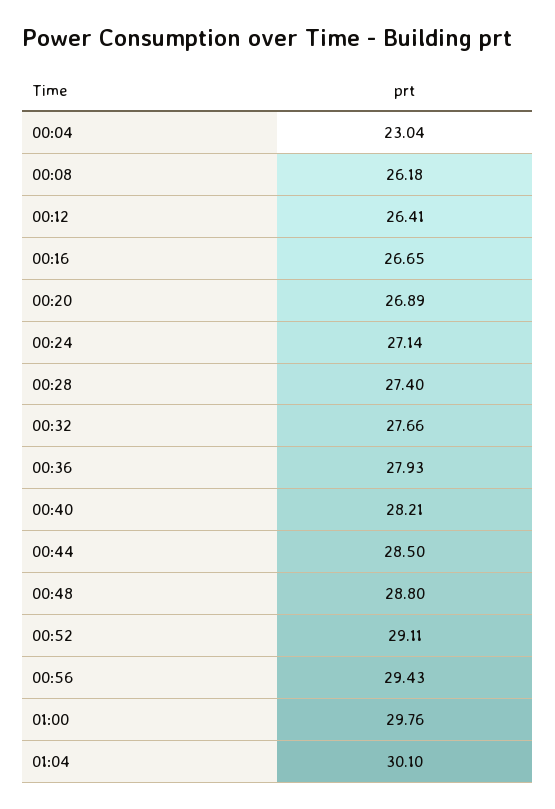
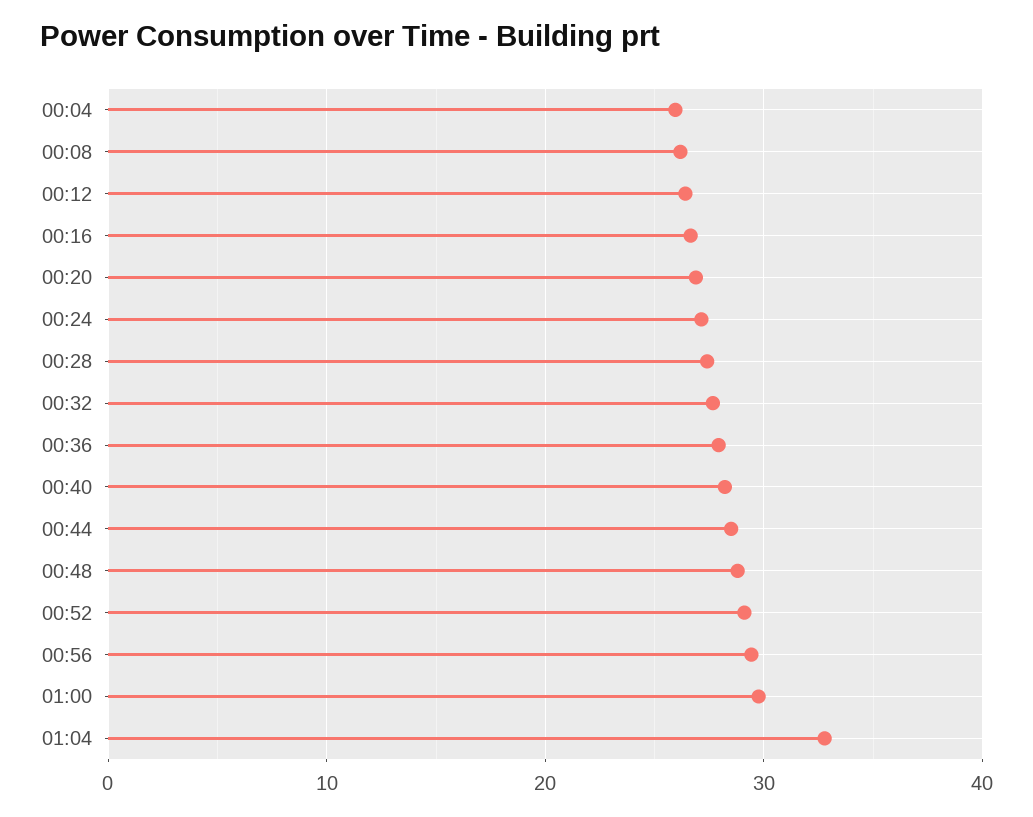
  {
-   "00:04": 23.04,
+   "00:04": 26,
    "00:08": 26.18,
    "00:12": 26.41,
    "00:16": 26.65,
    "00:20": 26.89,
    "00:24": 27.14,
    "00:28": 27.4,
    "00:32": 27.66,
    "00:36": 27.93,
    "00:40": 28.21,
    "00:44": 28.5,
    "00:48": 28.8,
    "00:52": 29.11,
    "00:56": 29.43,
    "01:00": 29.76,
-   "01:04": 30.1
+   "01:04": 33
  }

